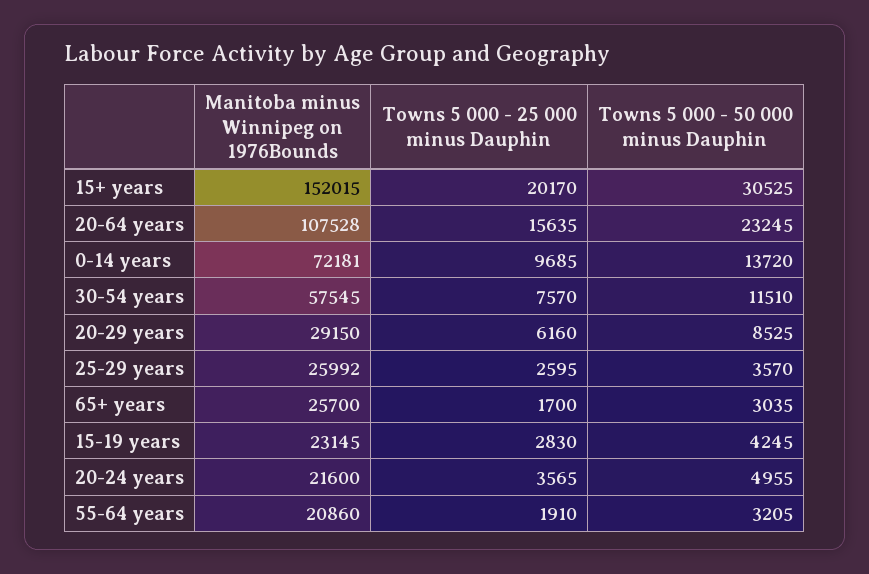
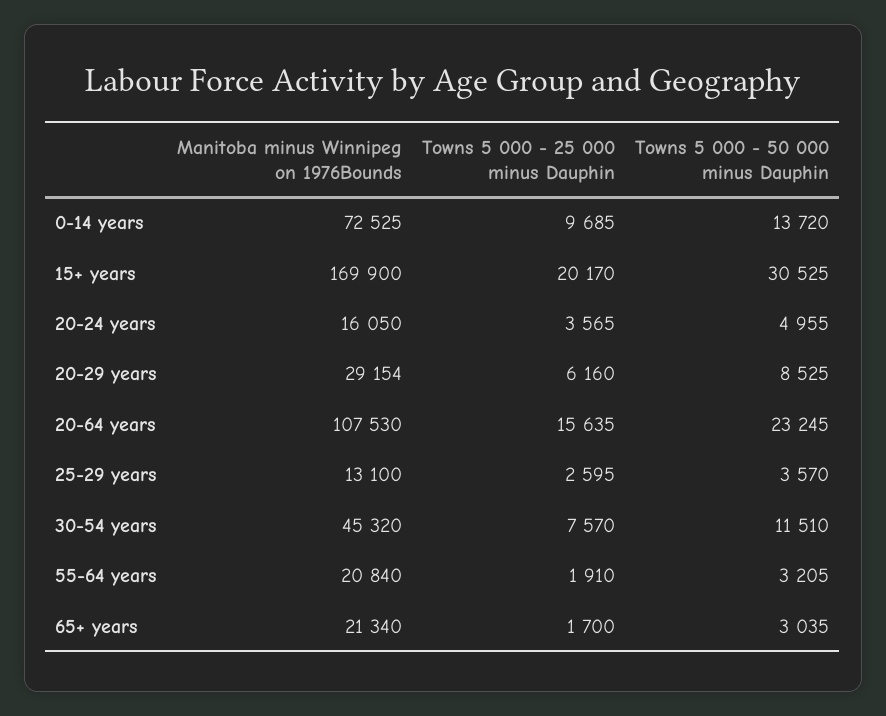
  {
    "Manitoba minus Winnipeg on 1976Bounds": {
-     "15+ years": 152015,
+     "15+ years": 169900,
-     "20-64 years": 107528,
+     "20-64 years": 107530,
-     "0-14 years": 72181,
+     "0-14 years": 72525,
-     "30-54 years": 57545,
+     "30-54 years": 45320,
-     "20-29 years": 29150,
+     "20-29 years": 29154,
-     "25-29 years": 25992,
+     "25-29 years": 13100,
-     "65+ years": 25700,
+     "65+ years": 21340,
-     "15-19 years": 23145,
-     "20-24 years": 21600,
+     "20-24 years": 16050,
-     "55-64 years": 20860
+     "55-64 years": 20840
    },
    "Towns 5 000 - 25 000 minus Dauphin": {
      "15+ years": 20170,
      "20-64 years": 15635,
      "0-14 years": 9685,
      "30-54 years": 7570,
      "20-29 years": 6160,
      "25-29 years": 2595,
      "65+ years": 1700,
-     "15-19 years": 2830,
      "20-24 years": 3565,
      "55-64 years": 1910
    },
    "Towns 5 000 - 50 000 minus Dauphin": {
      "15+ years": 30525,
      "20-64 years": 23245,
      "0-14 years": 13720,
      "30-54 years": 11510,
      "20-29 years": 8525,
      "25-29 years": 3570,
      "65+ years": 3035,
-     "15-19 years": 4245,
      "20-24 years": 4955,
      "55-64 years": 3205
    }
  }

